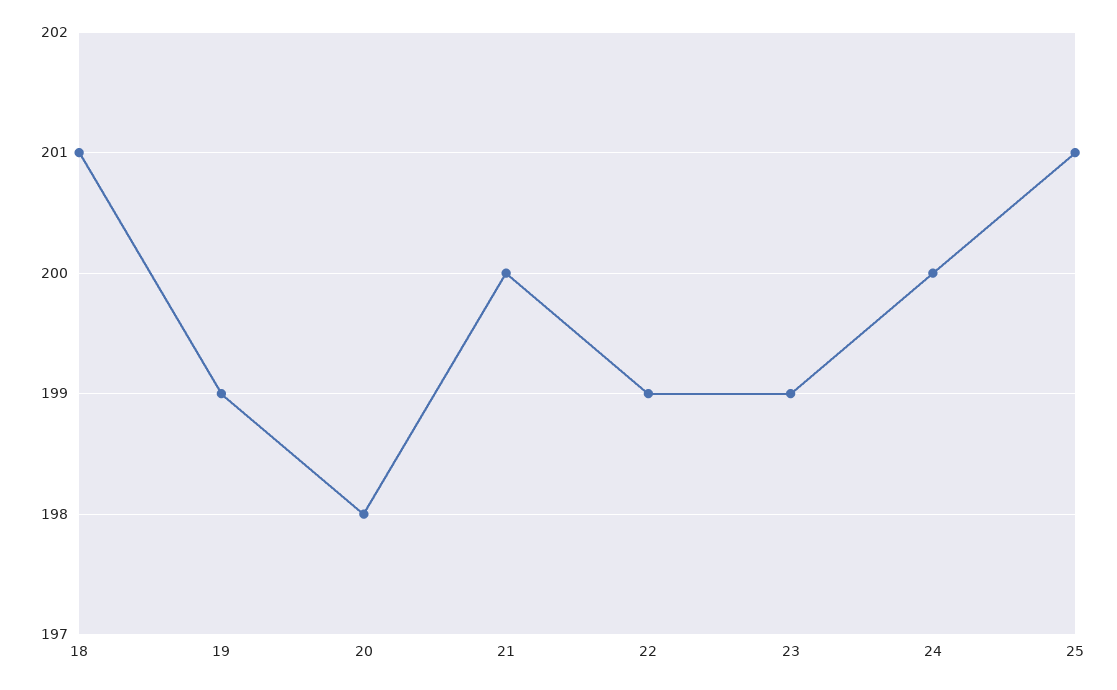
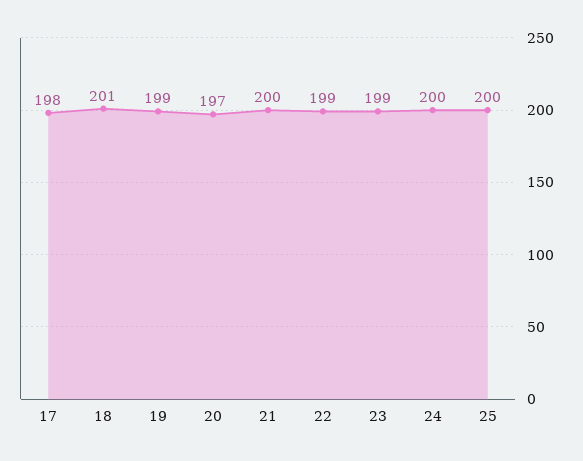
  {
    "18": 201,
    "19": 199,
-   "20": 198,
+   "20": 197,
    "21": 200,
    "22": 199,
    "23": 199,
    "24": 200,
-   "25": 201
+   "25": 200,
+   "17": 198
  }

